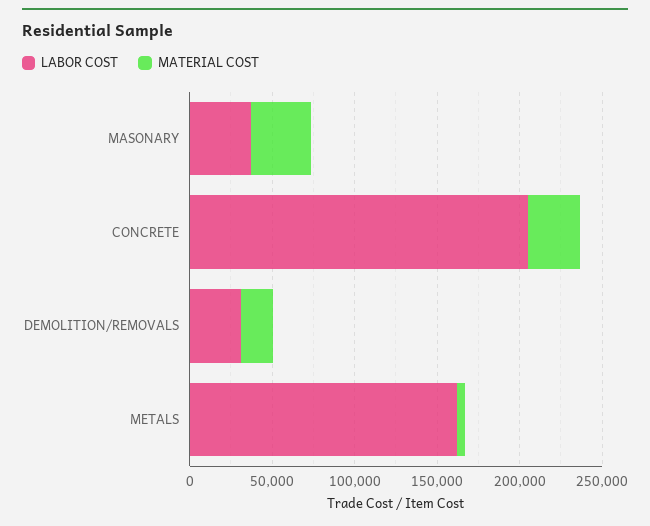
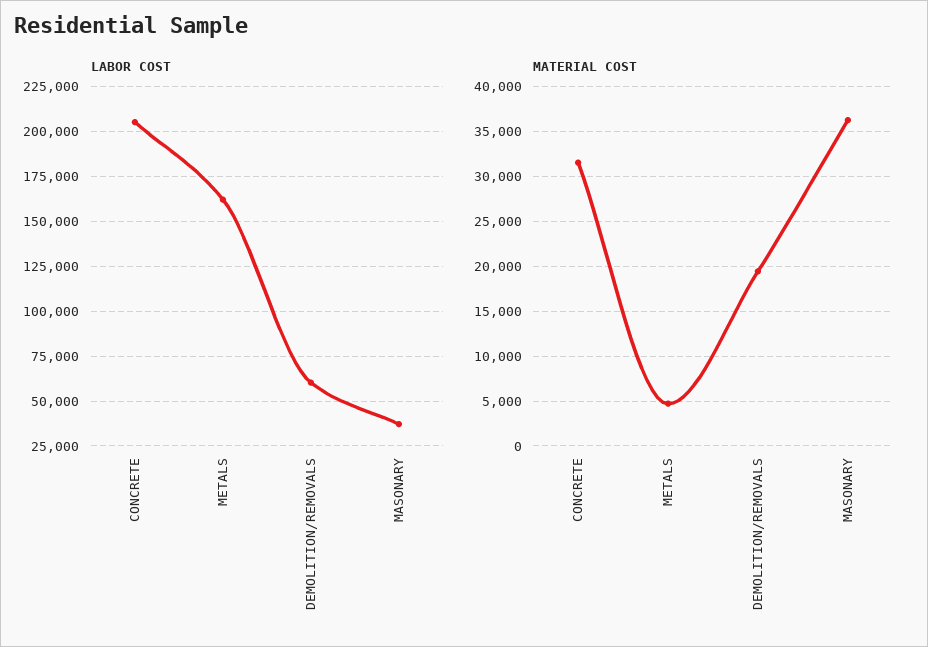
  {
    "LABOR COST": {
      "MASONARY": 35000,
      "CONCRETE": 205000,
-     "DEMOLITION/REMOVALS": 30000,
+     "DEMOLITION/REMOVALS": 60000,
      "METALS": 160000
    },
    "MATERIAL COST": {
      "MASONARY": 36000,
      "CONCRETE": 32000,
      "DEMOLITION/REMOVALS": 19000,
      "METALS": 5000
    }
  }

